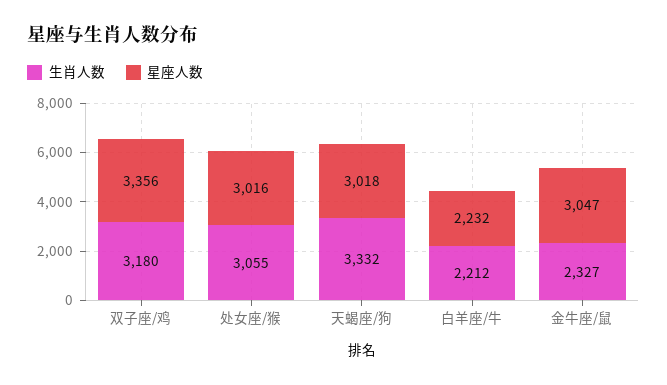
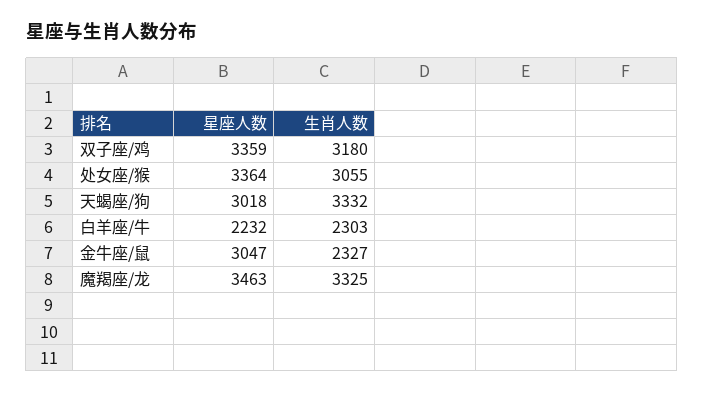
  {
    "生肖人数": {
      "双子座/鸡": 3180,
      "处女座/猴": 3055,
      "天蝎座/狗": 3332,
-     "白羊座/牛": 2212,
+     "白羊座/牛": 2303,
-     "金牛座/鼠": 2327
+     "金牛座/鼠": 2327,
+     "魔羯座/龙": 3325
    },
    "星座人数": {
-     "双子座/鸡": 3356,
+     "双子座/鸡": 3359,
-     "处女座/猴": 3016,
+     "处女座/猴": 3364,
      "天蝎座/狗": 3018,
      "白羊座/牛": 2232,
-     "金牛座/鼠": 3047
+     "金牛座/鼠": 3047,
+     "魔羯座/龙": 3463
    }
  }

